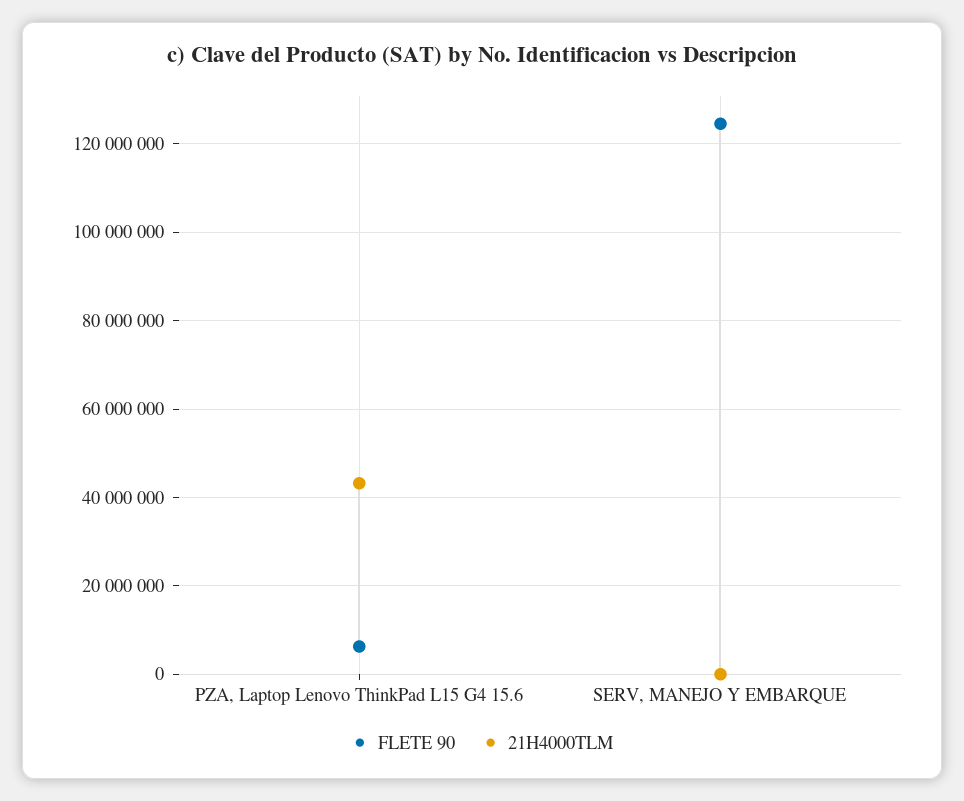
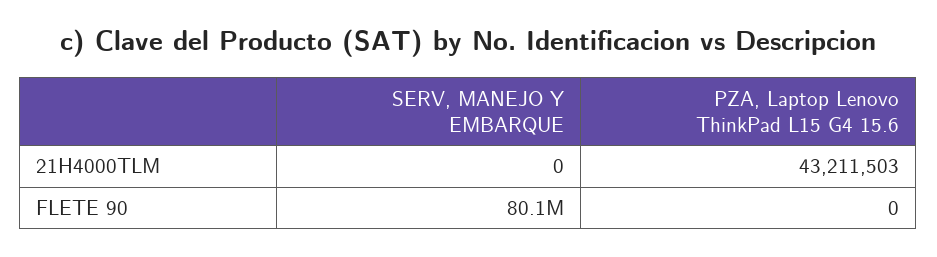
  {
    "FLETE 90": {
-     "PZA, Laptop Lenovo ThinkPad L15 G4 15.6": 6000000,
+     "PZA, Laptop Lenovo ThinkPad L15 G4 15.6": 0,
-     "SERV, MANEJO Y EMBARQUE": 124000000
+     "SERV, MANEJO Y EMBARQUE": 80100000
    },
    "21H4000TLM": {
      "PZA, Laptop Lenovo ThinkPad L15 G4 15.6": 43211503,
      "SERV, MANEJO Y EMBARQUE": 0
    }
  }

